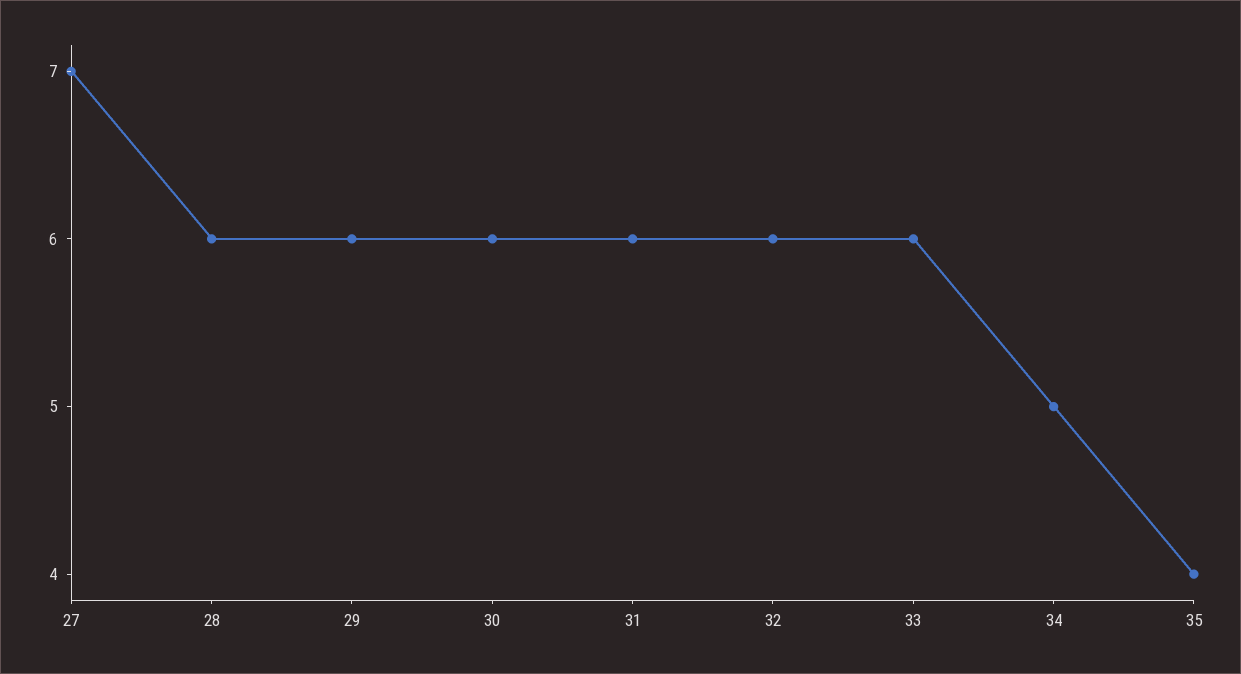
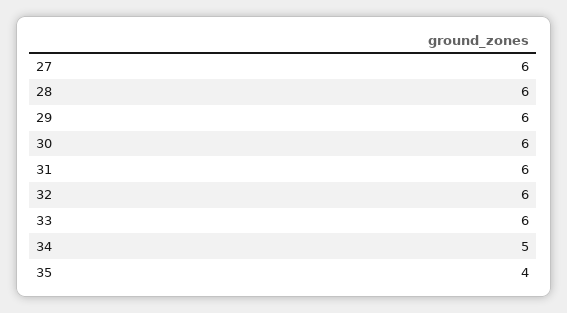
  {
-   "27": 7,
+   "27": 6,
    "28": 6,
    "29": 6,
    "30": 6,
    "31": 6,
    "32": 6,
    "33": 6,
    "34": 5,
    "35": 4
  }

